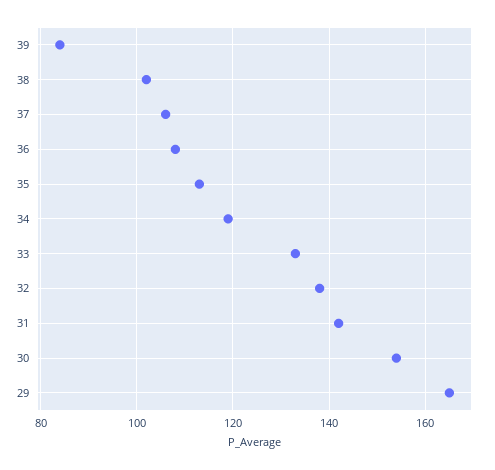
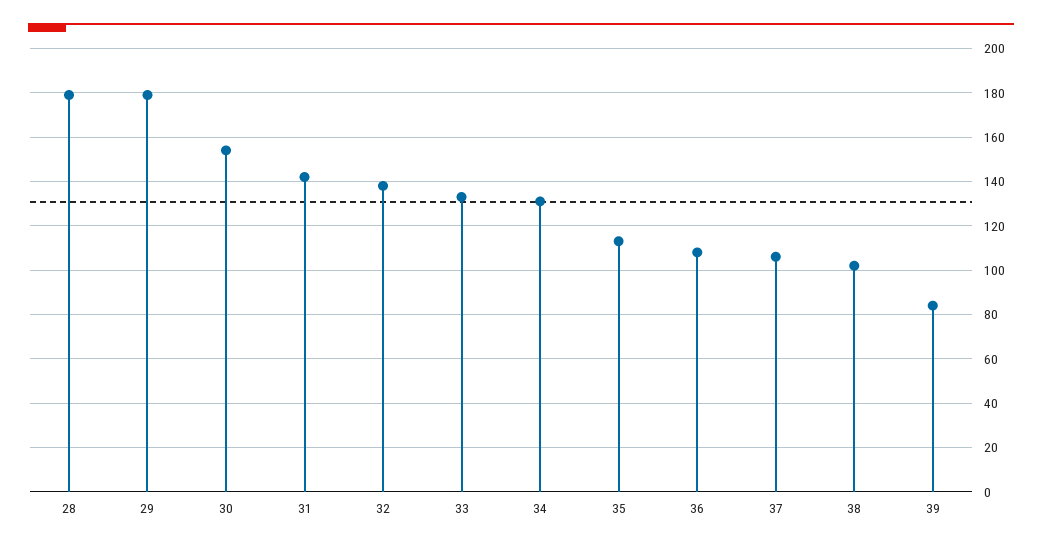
  {
    "39": 85,
    "38": 100,
    "37": 105,
    "36": 110,
    "35": 115,
-   "34": 120,
+   "34": 130,
    "33": 135,
    "32": 140,
    "31": 140,
    "30": 155,
-   "29": 165
+   "29": 180,
+   "28": 180
  }

